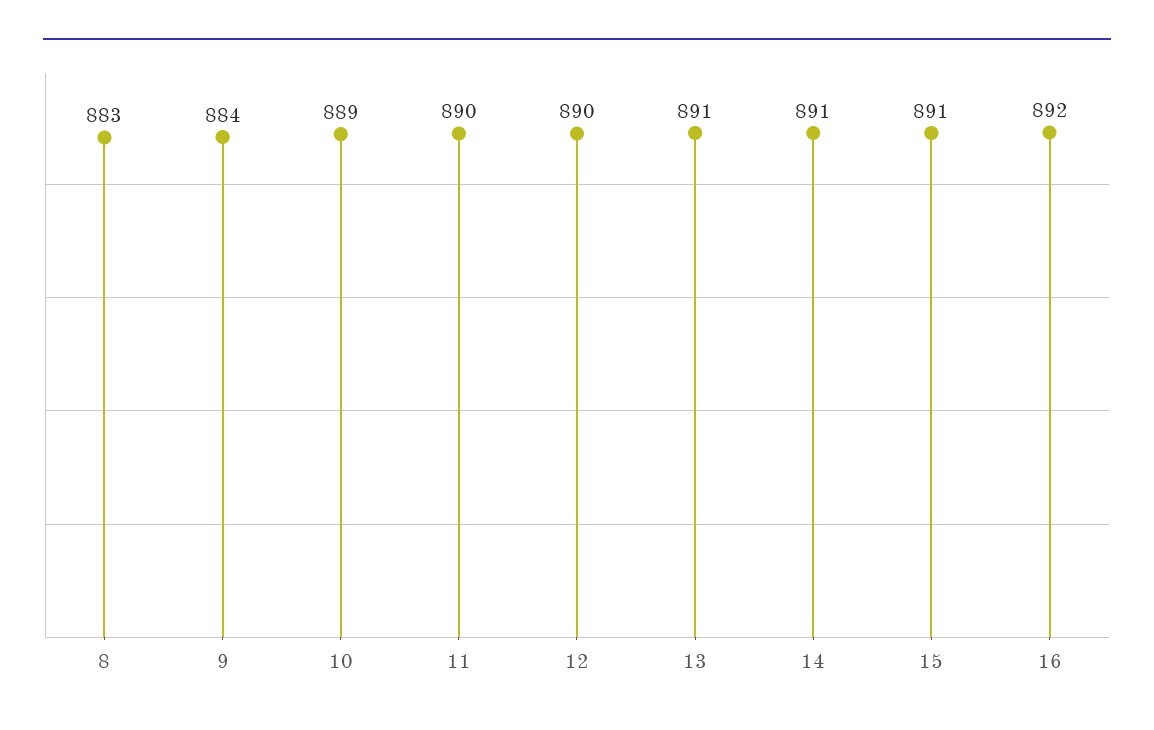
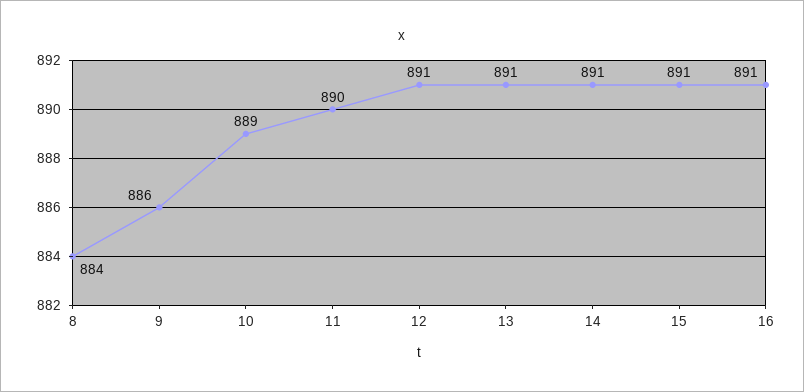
  {
-   "8": 883,
+   "8": 884,
-   "9": 884,
+   "9": 886,
    "10": 889,
    "11": 890,
-   "12": 890,
+   "12": 891,
    "13": 891,
    "14": 891,
    "15": 891,
-   "16": 892
+   "16": 891
  }

